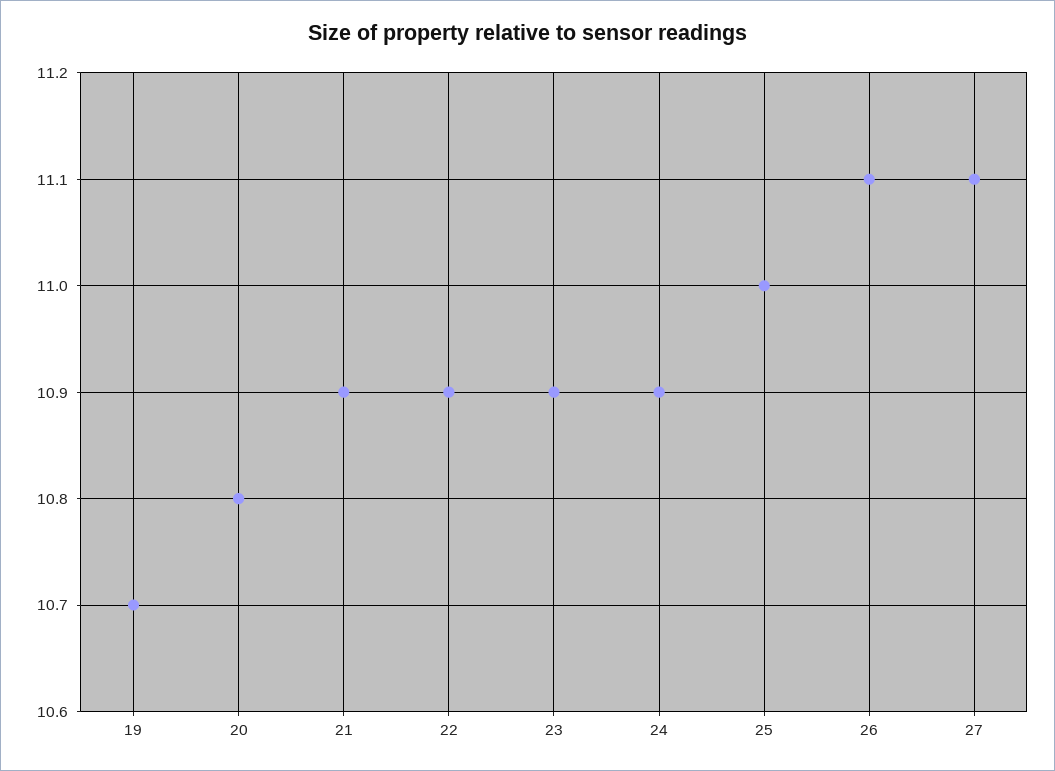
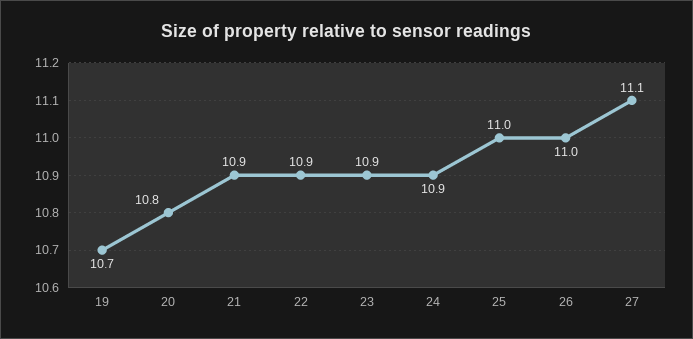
  {
    "19": 10.7,
    "20": 10.8,
    "21": 10.9,
    "22": 10.9,
    "23": 10.9,
    "24": 10.9,
    "25": 11,
-   "26": 11.1,
+   "26": 11,
    "27": 11.1
  }

